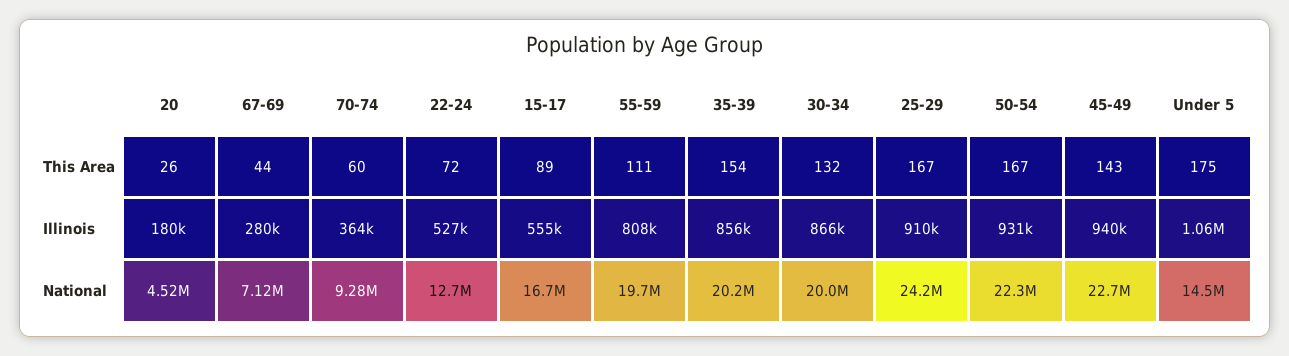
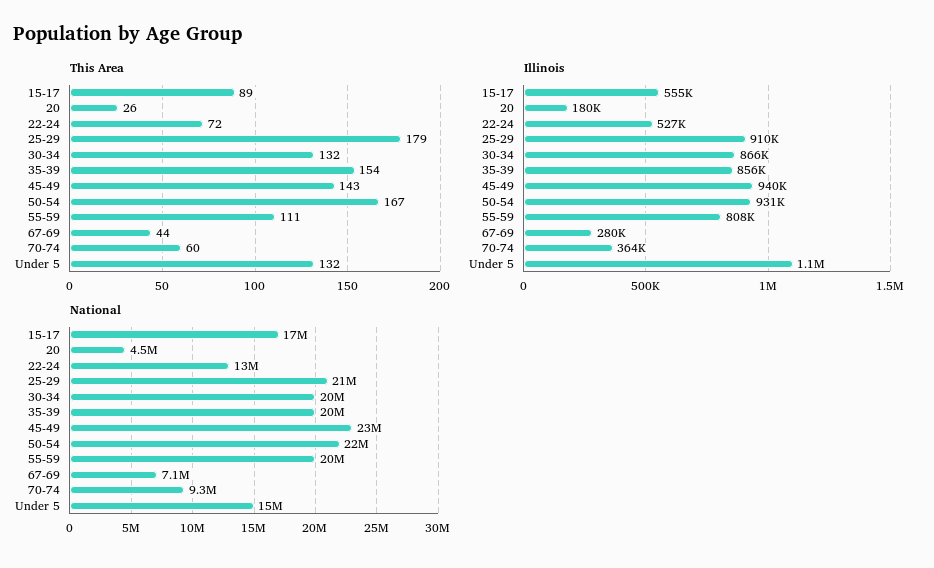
  {
    "This Area": {
      "20": 26,
      "67-69": 44,
      "70-74": 60,
      "22-24": 72,
      "15-17": 89,
      "55-59": 111,
      "35-39": 154,
      "30-34": 132,
-     "25-29": 167,
+     "25-29": 179,
      "50-54": 167,
      "45-49": 143,
-     "Under 5": 175
+     "Under 5": 132
    },
    "Illinois": {
      "20": 180000,
      "67-69": 280000,
      "70-74": 364000,
      "22-24": 527000,
      "15-17": 555000,
      "55-59": 808000,
      "35-39": 856000,
      "30-34": 866000,
      "25-29": 910000,
      "50-54": 931000,
      "45-49": 940000,
      "Under 5": 1060000
    },
    "National": {
      "20": 4520000,
      "67-69": 7120000,
      "70-74": 9280000,
      "22-24": 12700000,
      "15-17": 16700000,
      "55-59": 19700000,
      "35-39": 20200000,
      "30-34": 20000000,
-     "25-29": 24200000,
+     "25-29": 21000000,
      "50-54": 22300000,
      "45-49": 22700000,
      "Under 5": 14500000
    }
  }

